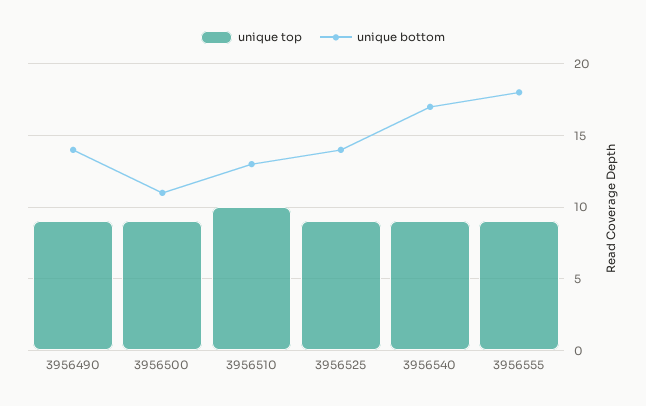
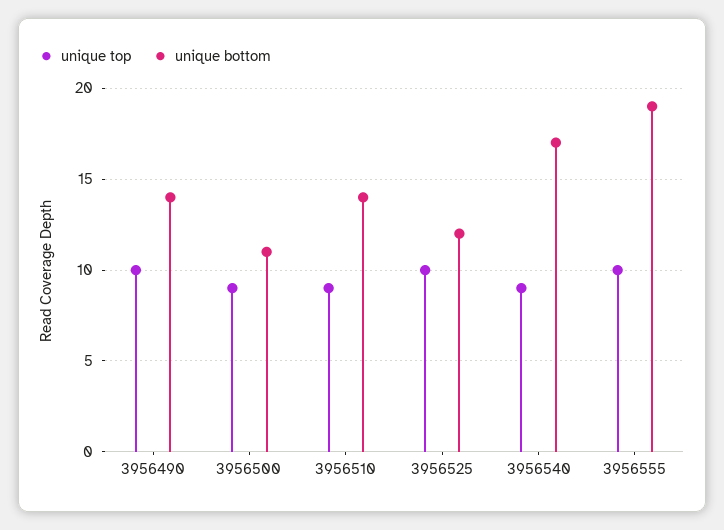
  {
    "unique top": {
-     "3956490": 9,
+     "3956490": 10,
      "3956500": 9,
-     "3956510": 10,
+     "3956510": 9,
-     "3956525": 9,
+     "3956525": 10,
      "3956540": 9,
-     "3956555": 9
+     "3956555": 10
    },
    "unique bottom": {
      "3956490": 14,
      "3956500": 11,
-     "3956510": 13,
+     "3956510": 14,
-     "3956525": 14,
+     "3956525": 12,
      "3956540": 17,
-     "3956555": 18
+     "3956555": 19
    }
  }

